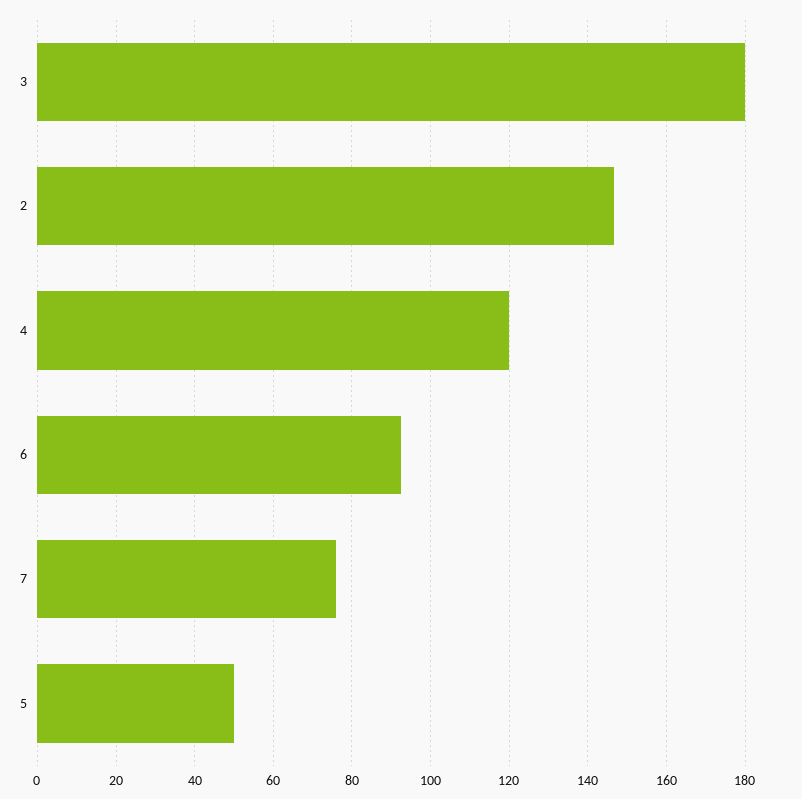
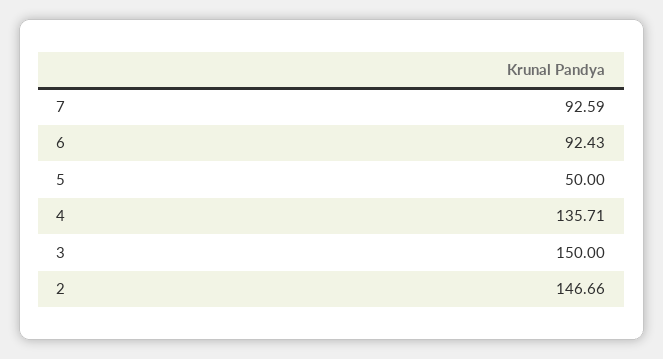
  {
-   "3": 180,
+   "3": 150,
    "2": 146.66,
-   "4": 120,
+   "4": 135.71,
    "6": 92.43,
-   "7": 76,
+   "7": 92.59,
    "5": 50
  }

